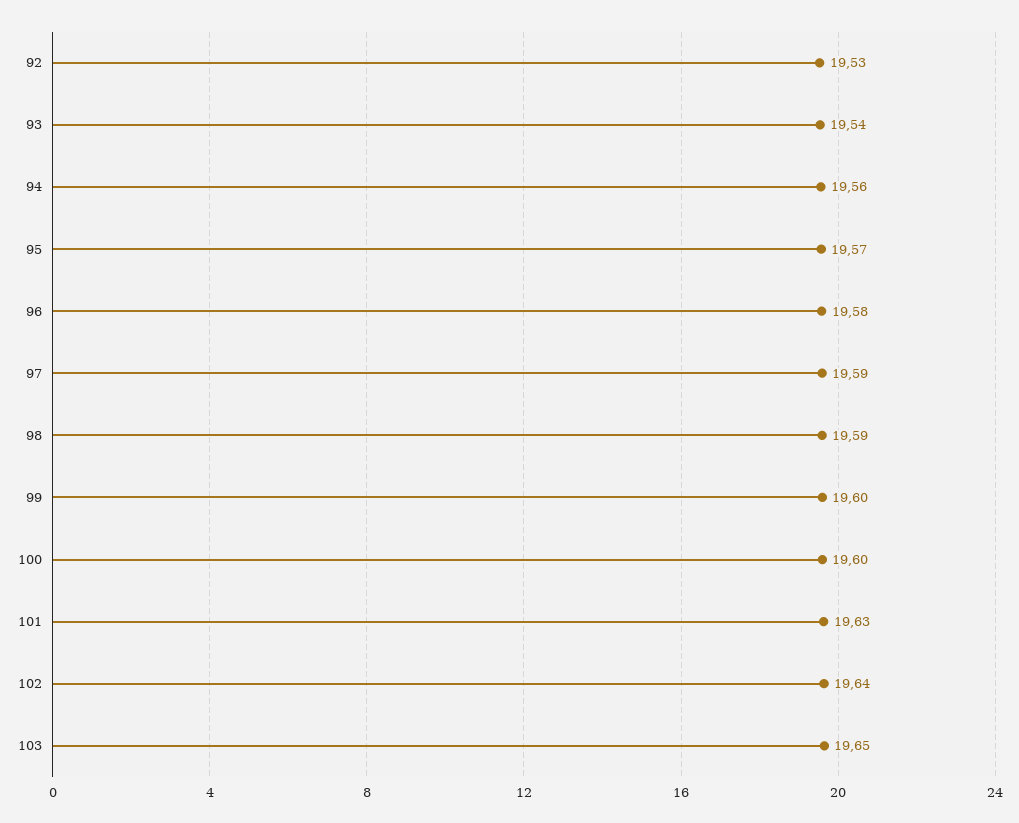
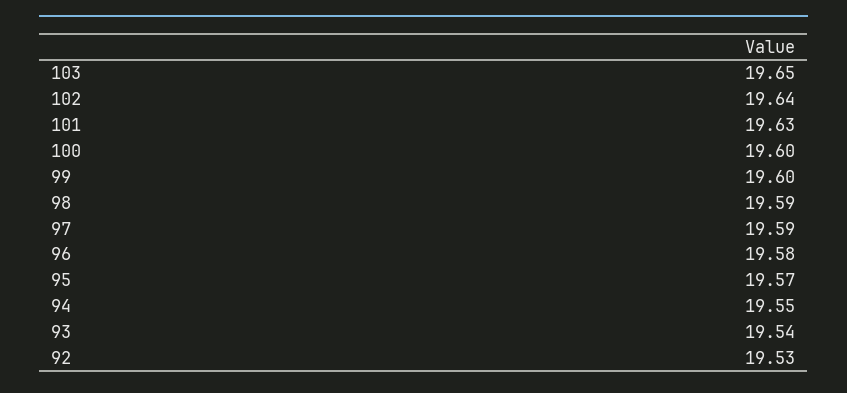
  {
    "92": 19.53,
    "93": 19.54,
-   "94": 19.56,
+   "94": 19.55,
    "95": 19.57,
    "96": 19.58,
    "97": 19.59,
    "98": 19.59,
    "99": 19.6,
    "100": 19.6,
    "101": 19.63,
    "102": 19.64,
    "103": 19.65
  }

